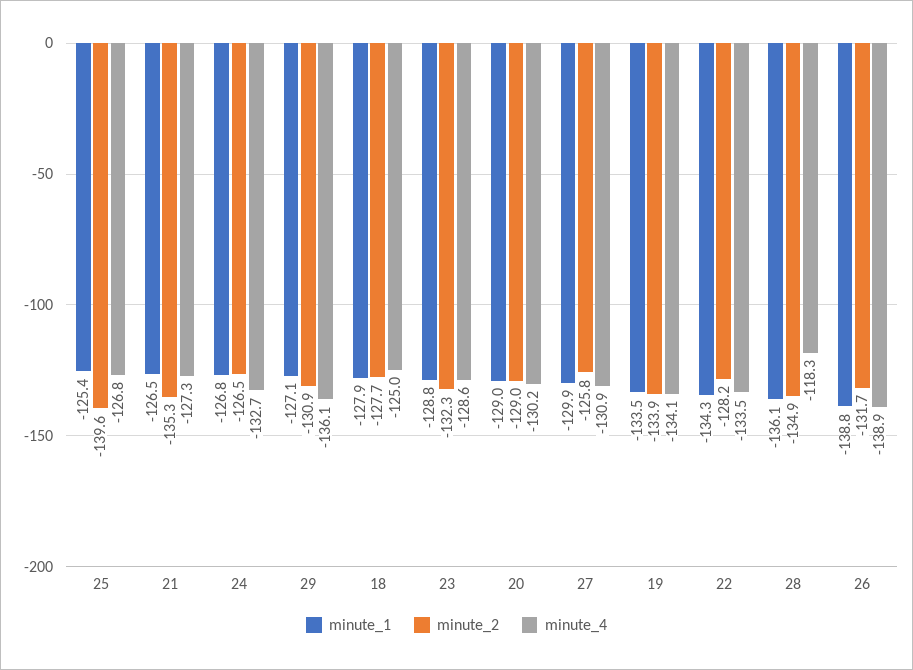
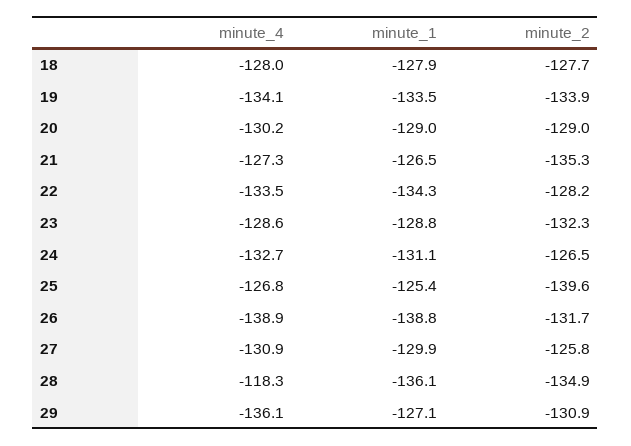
  {
    "minute_1": {
      "25": -125.4,
      "21": -126.5,
-     "24": -126.8,
+     "24": -131.1,
      "29": -127.1,
      "18": -127.9,
      "23": -128.8,
      "20": -129,
      "27": -129.9,
      "19": -133.5,
      "22": -134.3,
      "28": -136.1,
      "26": -138.8
    },
    "minute_2": {
      "25": -139.6,
      "21": -135.3,
      "24": -126.5,
      "29": -130.9,
      "18": -127.7,
      "23": -132.3,
      "20": -129,
      "27": -125.8,
      "19": -133.9,
      "22": -128.2,
      "28": -134.9,
      "26": -131.7
    },
    "minute_4": {
      "25": -126.8,
      "21": -127.3,
      "24": -132.7,
      "29": -136.1,
-     "18": -125,
+     "18": -128,
      "23": -128.6,
      "20": -130.2,
      "27": -130.9,
      "19": -134.1,
      "22": -133.5,
      "28": -118.3,
      "26": -138.9
    }
  }

